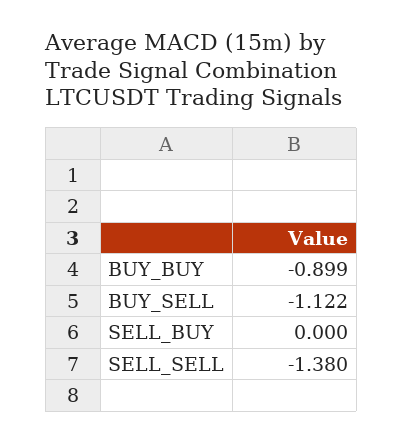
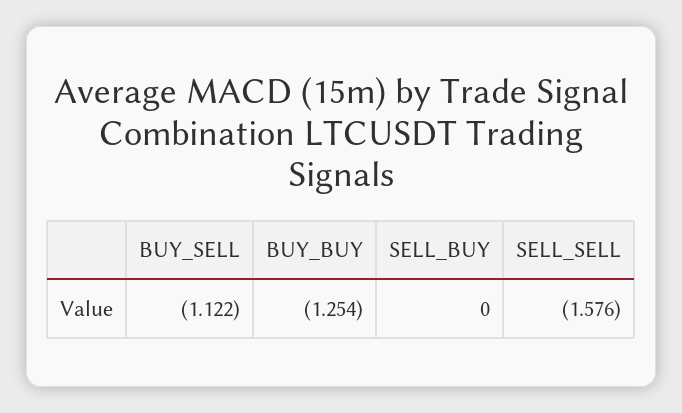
  {
-   "BUY_BUY": -0.899,
+   "BUY_BUY": -1.254,
    "BUY_SELL": -1.122,
    "SELL_BUY": 0,
-   "SELL_SELL": -1.38
+   "SELL_SELL": -1.576
  }

